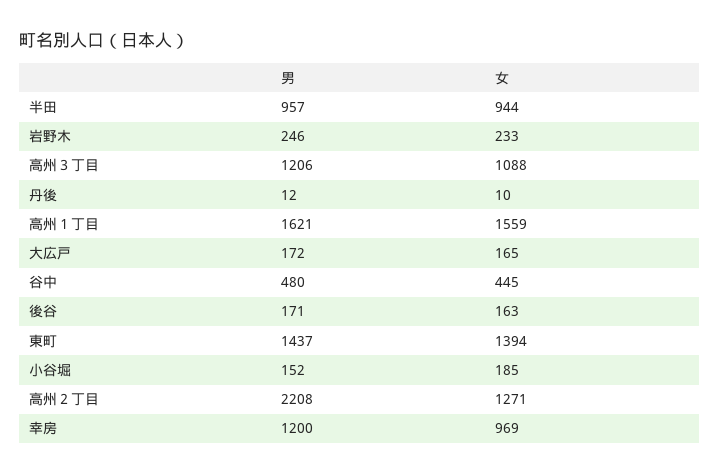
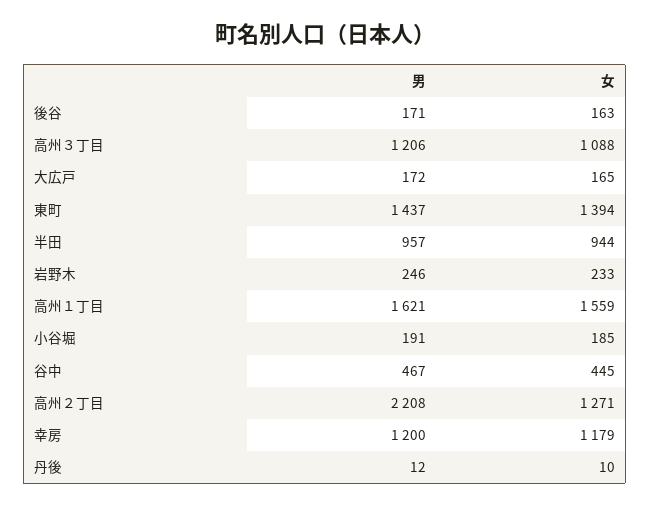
  {
    "男": {
      "半田": 957,
      "岩野木": 246,
      "高州３丁目": 1206,
      "丹後": 12,
      "高州１丁目": 1621,
      "大広戸": 172,
-     "谷中": 480,
+     "谷中": 467,
      "後谷": 171,
      "東町": 1437,
-     "小谷堀": 152,
+     "小谷堀": 191,
      "高州２丁目": 2208,
      "幸房": 1200
    },
    "女": {
      "半田": 944,
      "岩野木": 233,
      "高州３丁目": 1088,
      "丹後": 10,
      "高州１丁目": 1559,
      "大広戸": 165,
      "谷中": 445,
      "後谷": 163,
      "東町": 1394,
      "小谷堀": 185,
      "高州２丁目": 1271,
-     "幸房": 969
+     "幸房": 1179
    }
  }

